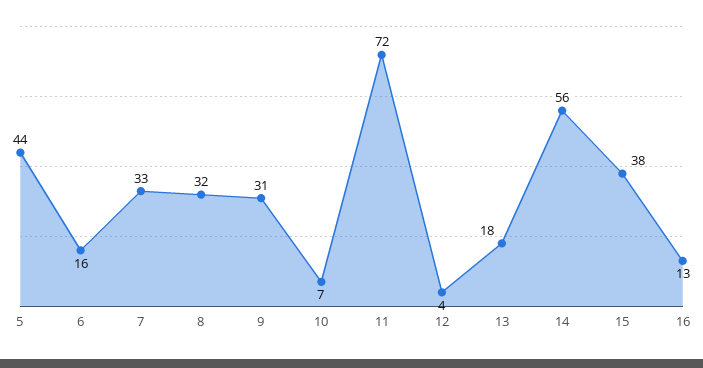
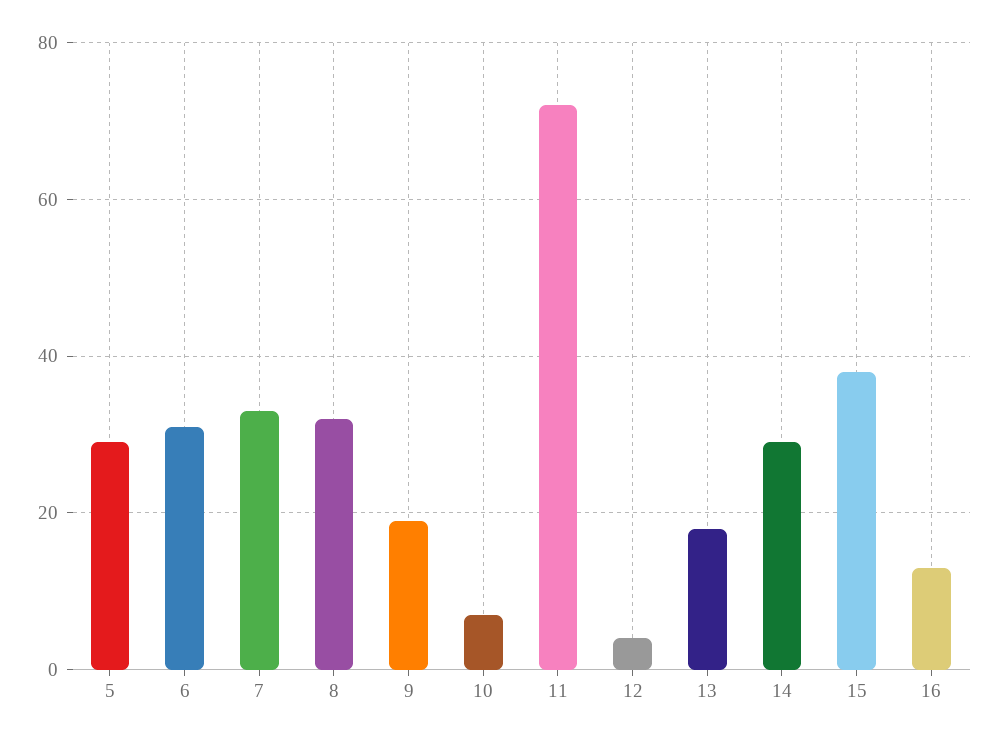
  {
-   "5": 44,
+   "5": 30,
-   "6": 16,
+   "6": 30,
    "7": 33,
    "8": 32,
-   "9": 31,
+   "9": 20,
    "10": 7,
    "11": 72,
    "12": 4,
    "13": 18,
-   "14": 56,
+   "14": 30,
    "15": 38,
    "16": 13
  }

